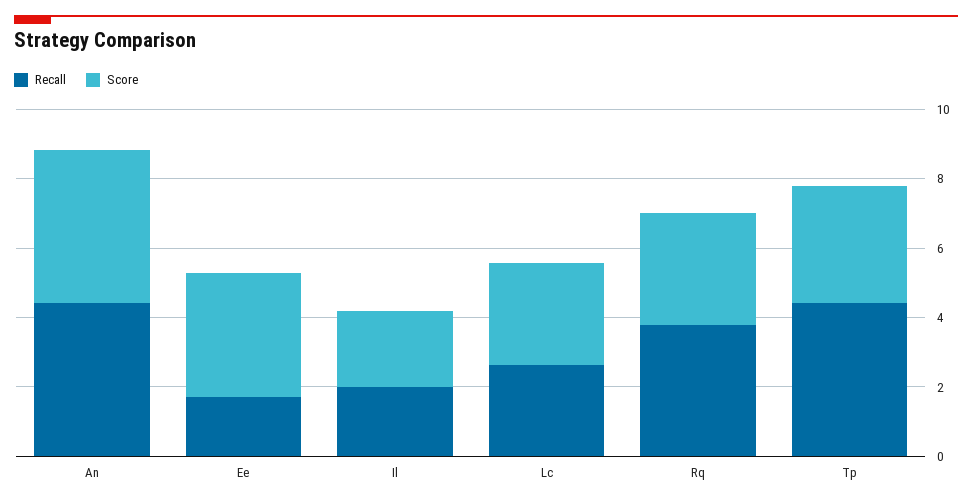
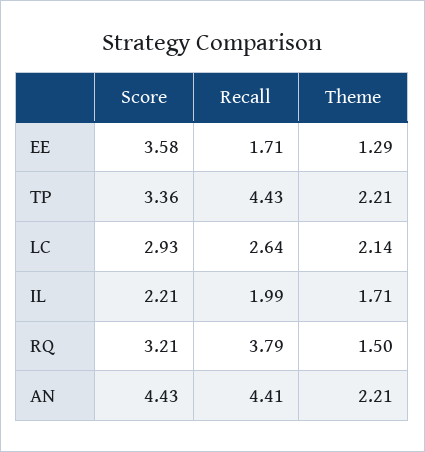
  {
    "Recall": {
      "An": 4.41,
      "Ee": 1.71,
      "Il": 1.99,
      "Lc": 2.64,
      "Rq": 3.79,
      "Tp": 4.43
    },
    "Score": {
      "An": 4.43,
      "Ee": 3.58,
      "Il": 2.21,
      "Lc": 2.93,
      "Rq": 3.21,
      "Tp": 3.36
-   }
+   },
+   "Theme": {
+     "Ee": 1.29,
+     "Tp": 2.21,
+     "Lc": 2.14,
+     "Il": 1.71,
+     "Rq": 1.5,
+     "An": 2.21
+   }
  }

